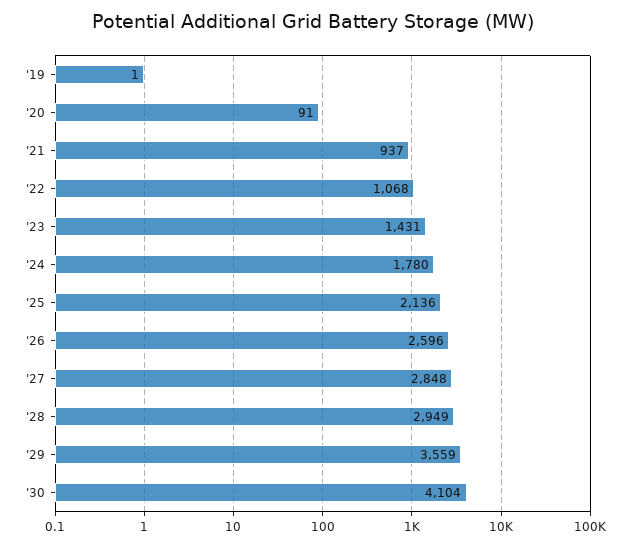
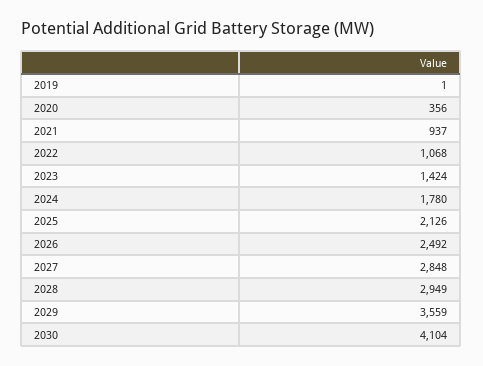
  {
    "'19": 1,
-   "'20": 91,
+   "'20": 356,
    "'21": 937,
    "'22": 1068,
-   "'23": 1431,
+   "'23": 1424,
    "'24": 1780,
-   "'25": 2136,
+   "'25": 2126,
-   "'26": 2596,
+   "'26": 2492,
    "'27": 2848,
    "'28": 2949,
    "'29": 3559,
    "'30": 4104
  }

